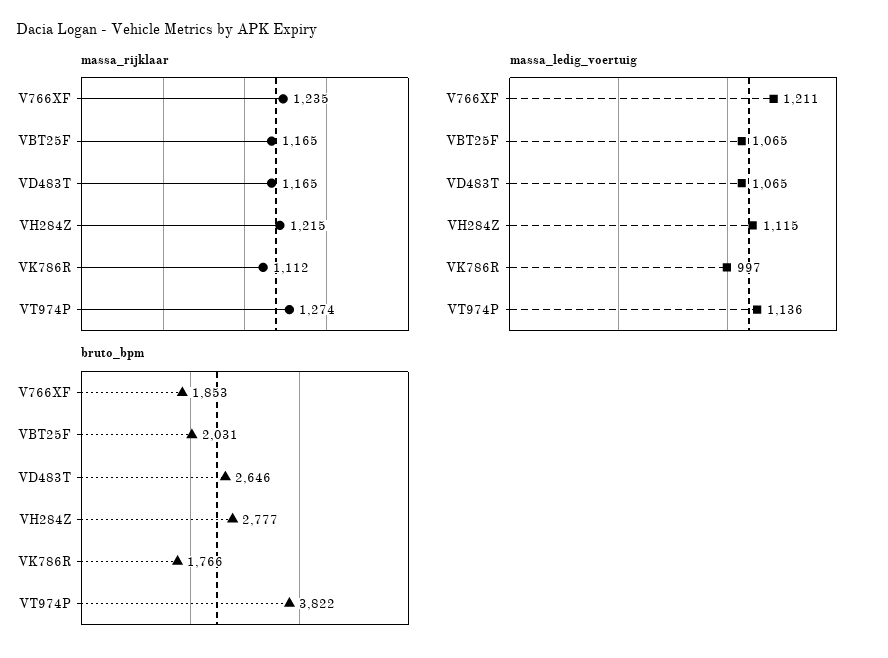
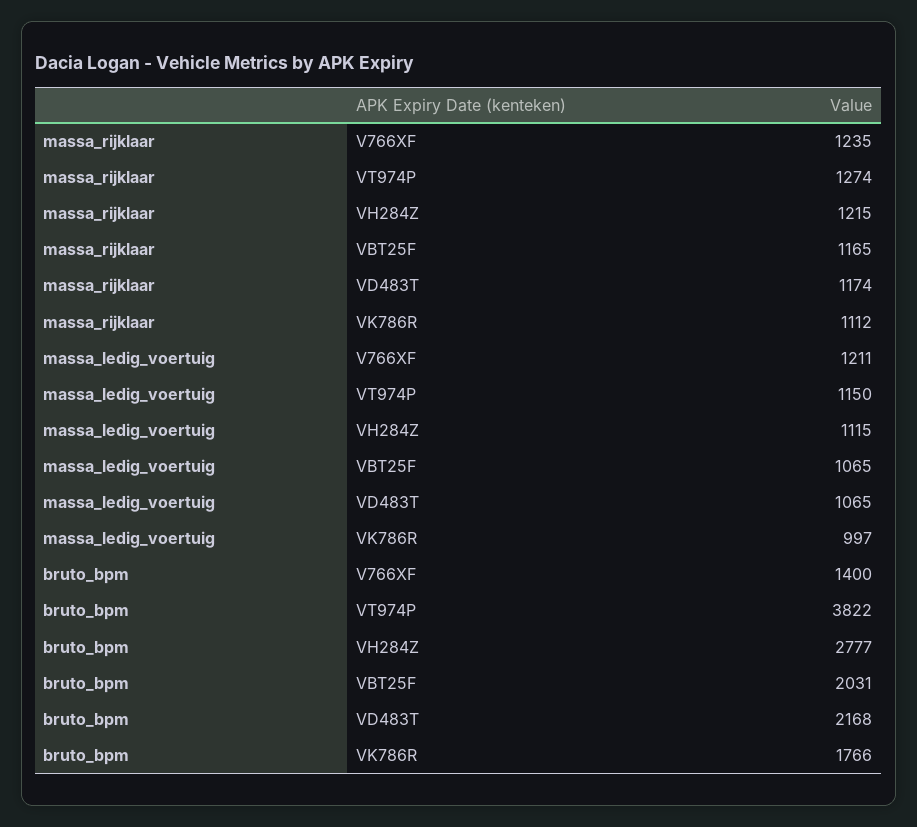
  {
    "massa_rijklaar": {
      "V766XF": 1235,
      "VBT25F": 1165,
-     "VD483T": 1165,
+     "VD483T": 1174,
      "VH284Z": 1215,
      "VK786R": 1112,
      "VT974P": 1274
    },
    "massa_ledig_voertuig": {
      "V766XF": 1211,
      "VBT25F": 1065,
      "VD483T": 1065,
      "VH284Z": 1115,
      "VK786R": 997,
-     "VT974P": 1136
+     "VT974P": 1150
    },
    "bruto_bpm": {
-     "V766XF": 1853,
+     "V766XF": 1400,
      "VBT25F": 2031,
-     "VD483T": 2646,
+     "VD483T": 2168,
      "VH284Z": 2777,
      "VK786R": 1766,
      "VT974P": 3822
    }
  }

